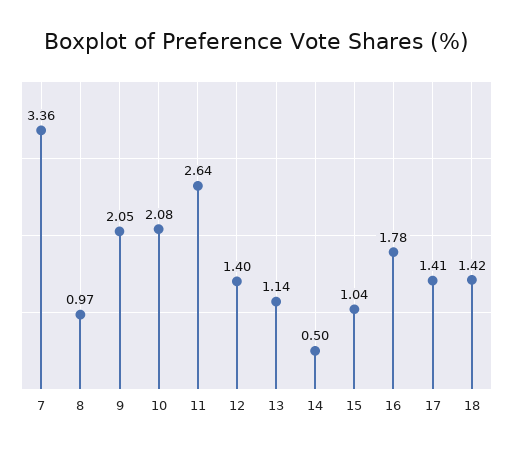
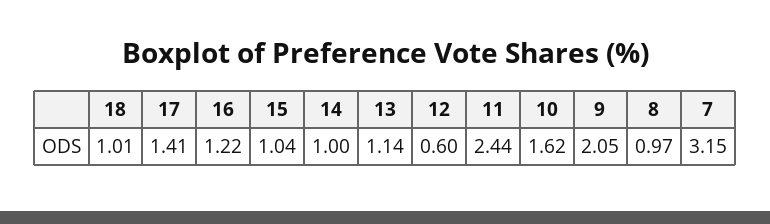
  {
-   "7": 3.36,
+   "7": 3.15,
    "8": 0.97,
    "9": 2.05,
-   "10": 2.08,
+   "10": 1.62,
-   "11": 2.64,
+   "11": 2.44,
-   "12": 1.4,
+   "12": 0.6,
    "13": 1.14,
-   "14": 0.5,
+   "14": 1,
    "15": 1.04,
-   "16": 1.78,
+   "16": 1.22,
    "17": 1.41,
-   "18": 1.42
+   "18": 1.01
  }

